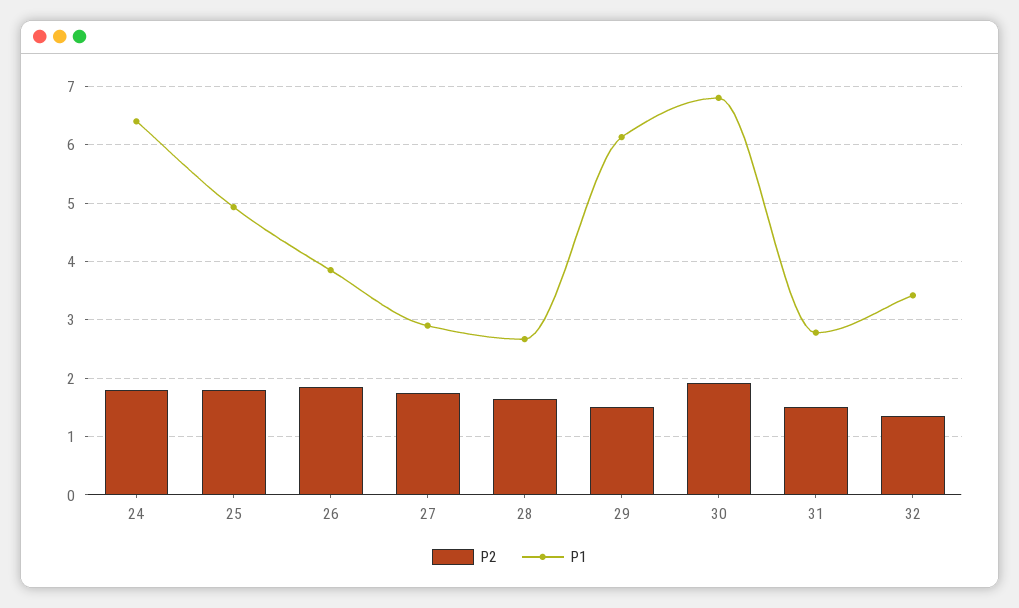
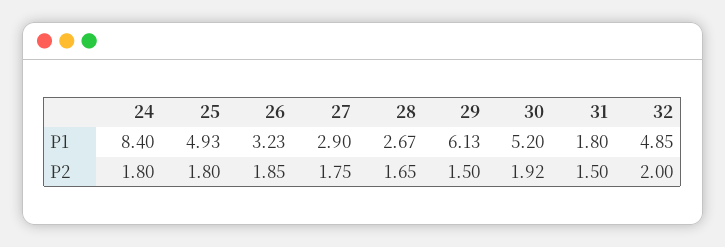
  {
    "P2": {
      "24": 1.8,
      "25": 1.8,
      "26": 1.85,
      "27": 1.75,
      "28": 1.65,
      "29": 1.5,
      "30": 1.92,
      "31": 1.5,
-     "32": 1.4
+     "32": 2
    },
    "P1": {
-     "24": 6.4,
+     "24": 8.4,
      "25": 4.93,
-     "26": 3.8,
+     "26": 3.23,
      "27": 2.9,
      "28": 2.67,
      "29": 6.13,
-     "30": 6.8,
+     "30": 5.2,
-     "31": 2.8,
+     "31": 1.8,
-     "32": 3.4
+     "32": 4.85
    }
  }

